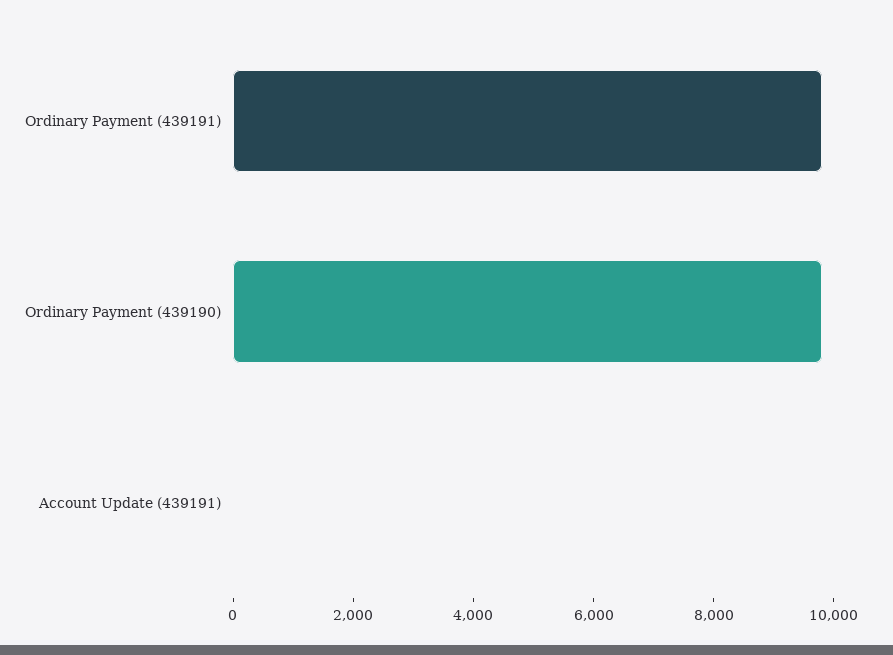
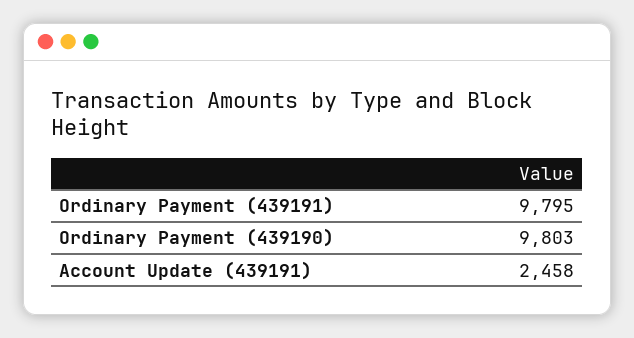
  {
    "Ordinary Payment (439191)": 9795,
    "Ordinary Payment (439190)": 9803,
-   "Account Update (439191)": 0
+   "Account Update (439191)": 2458
  }

